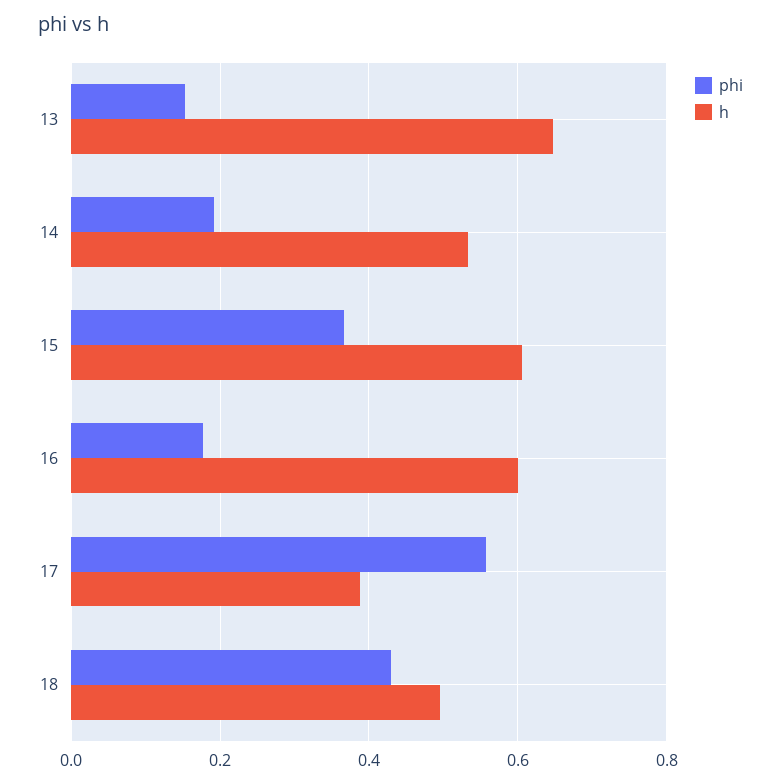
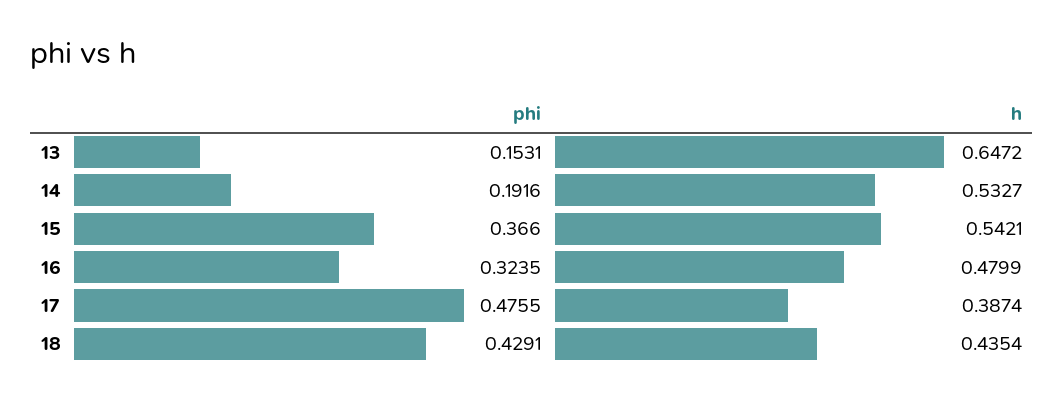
  {
    "phi": {
      "13": 0.1531,
      "14": 0.1916,
      "15": 0.366,
-     "16": 0.18,
+     "16": 0.3235,
-     "17": 0.56,
+     "17": 0.4755,
      "18": 0.4291
    },
    "h": {
      "13": 0.6472,
      "14": 0.5327,
-     "15": 0.6,
+     "15": 0.5421,
-     "16": 0.6,
+     "16": 0.4799,
      "17": 0.3874,
-     "18": 0.5
+     "18": 0.4354
    }
  }

